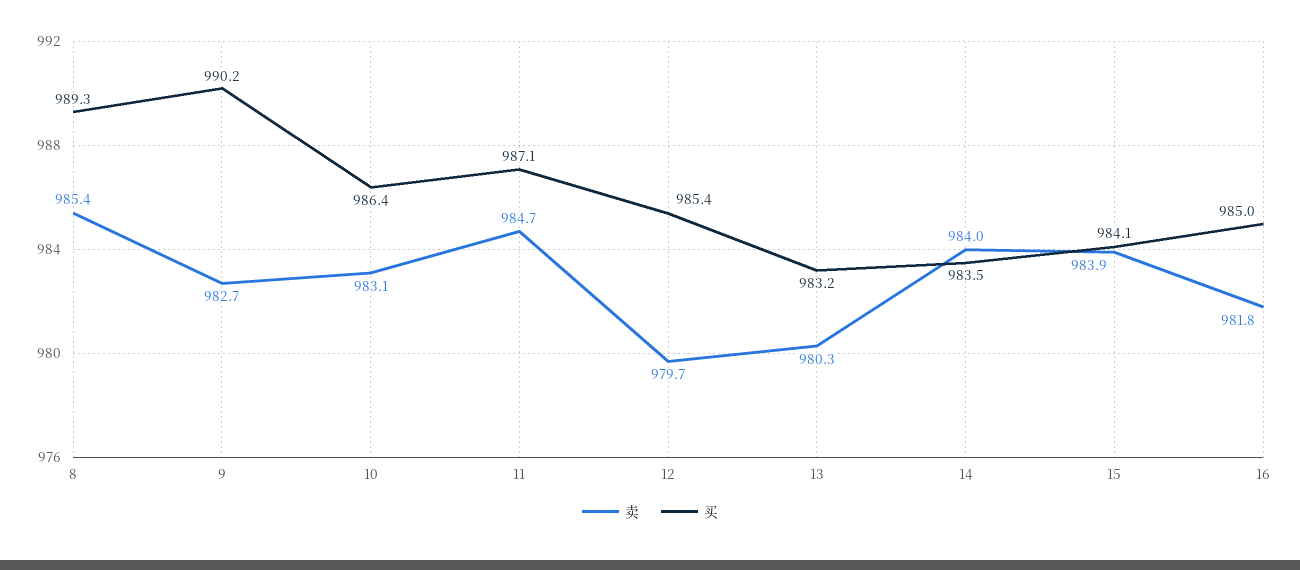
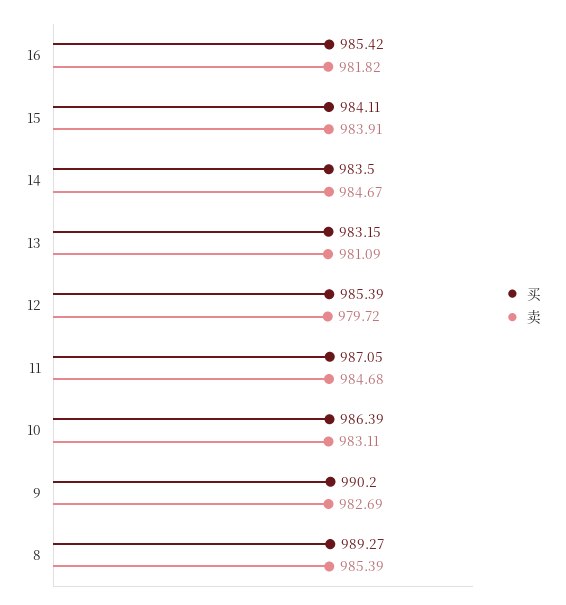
  {
    "卖": {
      "8": 985.39,
      "9": 982.69,
      "10": 983.11,
      "11": 984.68,
      "12": 979.72,
-     "13": 980.3,
+     "13": 981.09,
-     "14": 984,
+     "14": 984.67,
      "15": 983.91,
      "16": 981.82
    },
    "买": {
      "8": 989.27,
      "9": 990.2,
      "10": 986.39,
      "11": 987.05,
      "12": 985.39,
      "13": 983.15,
      "14": 983.5,
      "15": 984.11,
-     "16": 985
+     "16": 985.42
    }
  }

